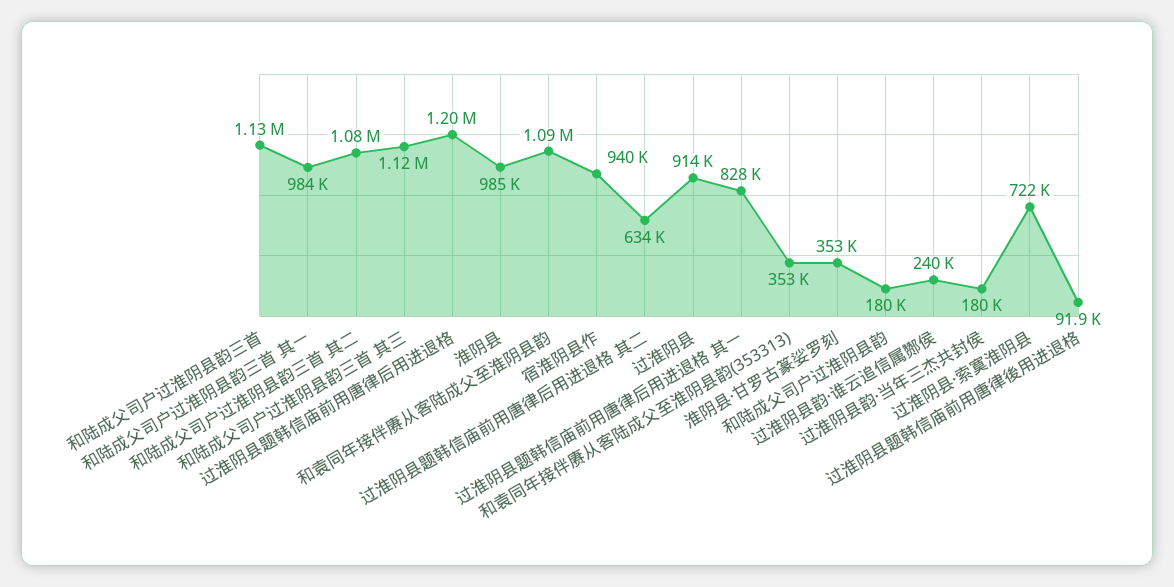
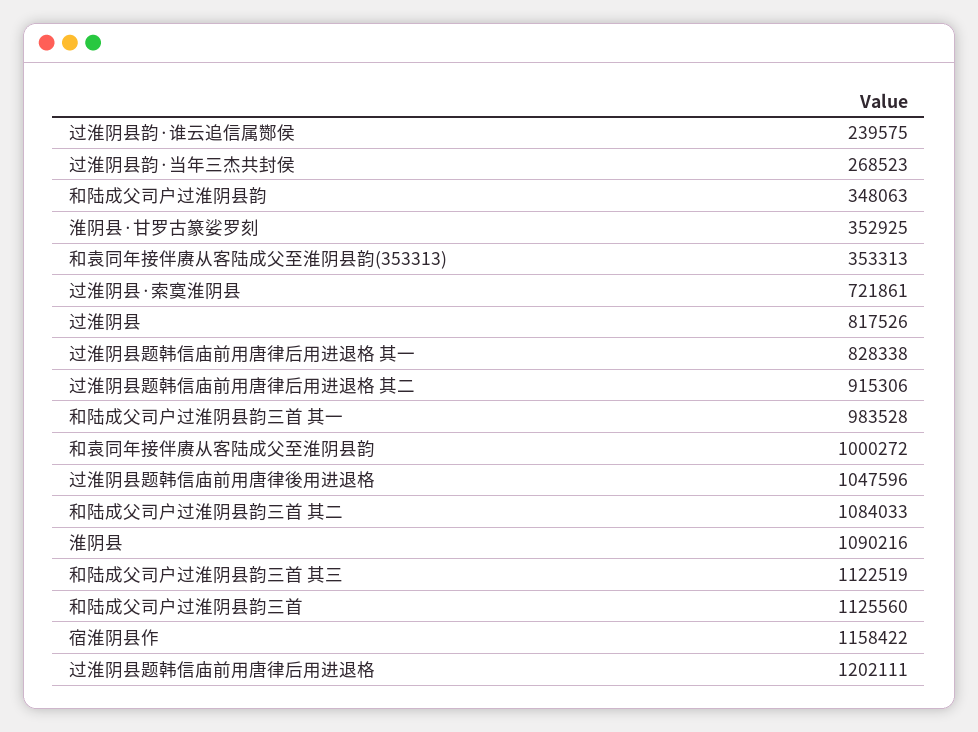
  {
    "和陆成父司户过淮阴县韵三首": 1125560,
    "和陆成父司户过淮阴县韵三首 其一": 983528,
    "和陆成父司户过淮阴县韵三首 其二": 1084033,
    "和陆成父司户过淮阴县韵三首 其三": 1122519,
    "过淮阴县题韩信庙前用唐律后用进退格": 1202111,
-   "淮阴县": 985000,
+   "淮阴县": 1090216,
-   "和袁同年接伴赓从客陆成父至淮阴县韵": 1090000,
+   "和袁同年接伴赓从客陆成父至淮阴县韵": 1000272,
-   "宿淮阴县作": 940000,
+   "宿淮阴县作": 1158422,
-   "过淮阴县题韩信庙前用唐律后用进退格 其二": 634000,
+   "过淮阴县题韩信庙前用唐律后用进退格 其二": 915306,
-   "过淮阴县": 914000,
+   "过淮阴县": 817526,
    "过淮阴县题韩信庙前用唐律后用进退格 其一": 828338,
    "和袁同年接伴赓从客陆成父至淮阴县韵(353313)": 353313,
    "淮阴县·甘罗古篆娑罗刻": 352925,
-   "和陆成父司户过淮阴县韵": 180000,
+   "和陆成父司户过淮阴县韵": 348063,
    "过淮阴县韵·谁云追信属酂侯": 239575,
-   "过淮阴县韵·当年三杰共封侯": 180000,
+   "过淮阴县韵·当年三杰共封侯": 268523,
    "过淮阴县·索寞淮阴县": 721861,
-   "过淮阴县题韩信庙前用唐律後用进退格": 91900
+   "过淮阴县题韩信庙前用唐律後用进退格": 1047596
  }

